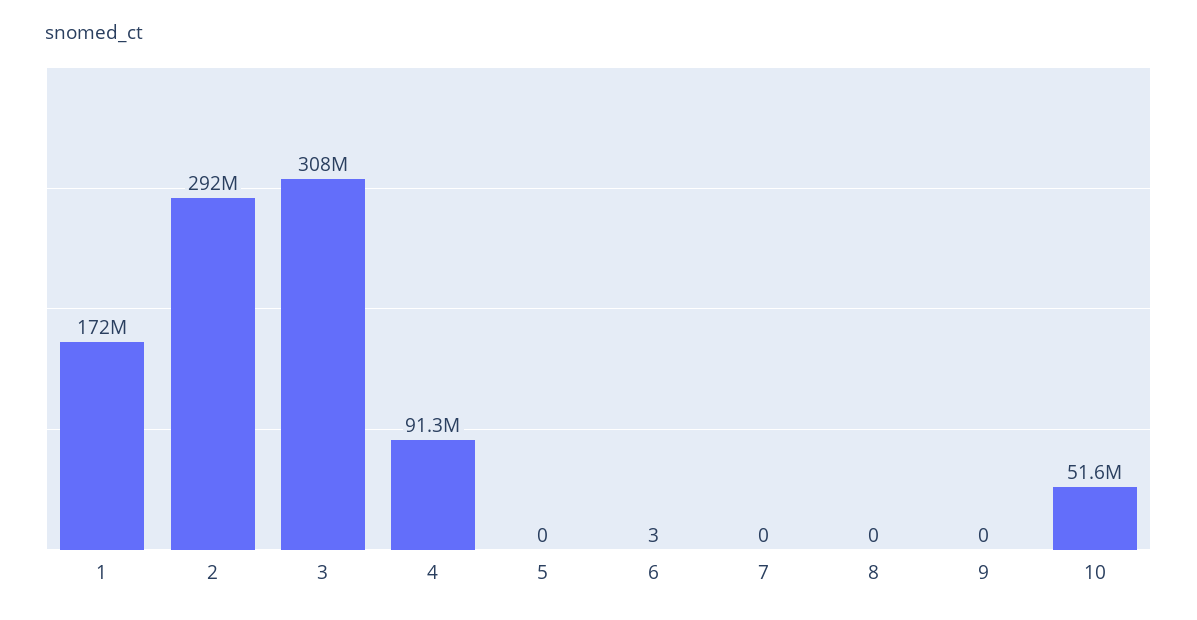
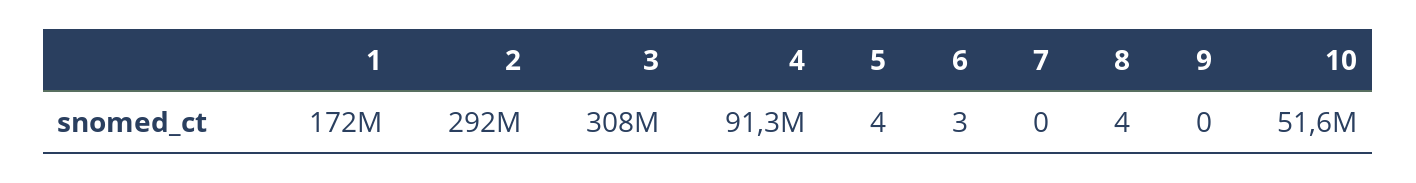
  {
    "1": 172000000,
    "2": 292000000,
    "3": 308000000,
    "4": 91300000,
-   "5": 0,
+   "5": 4,
    "6": 3,
    "7": 0,
-   "8": 0,
+   "8": 4,
    "9": 0,
    "10": 51600000
  }

